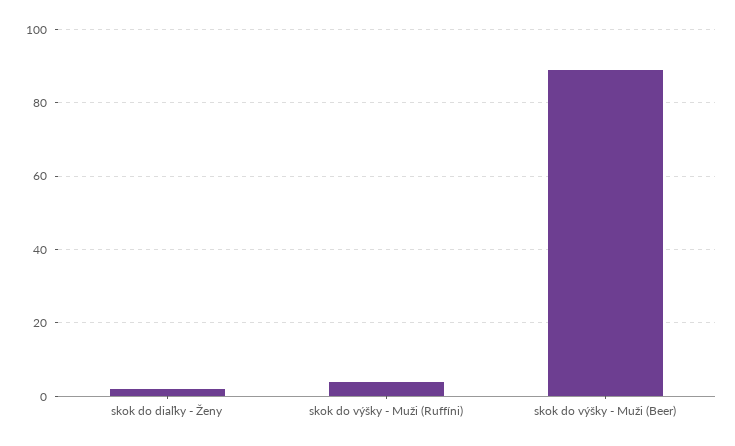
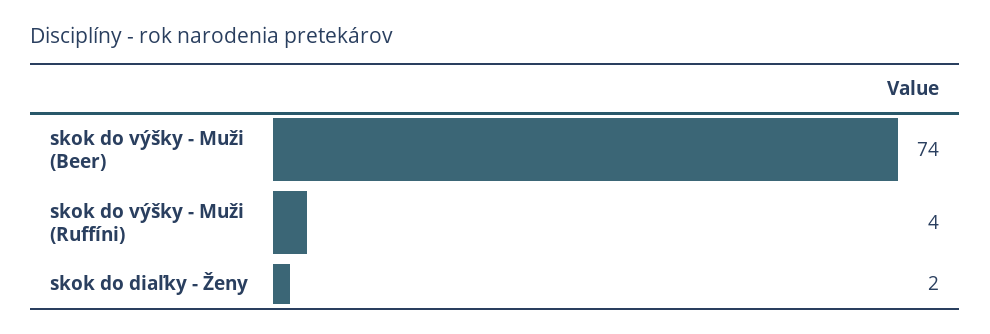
  {
    "skok do diaľky - Ženy": 2,
    "skok do výšky - Muži (Ruffíni)": 4,
-   "skok do výšky - Muži (Beer)": 90
+   "skok do výšky - Muži (Beer)": 74
  }

